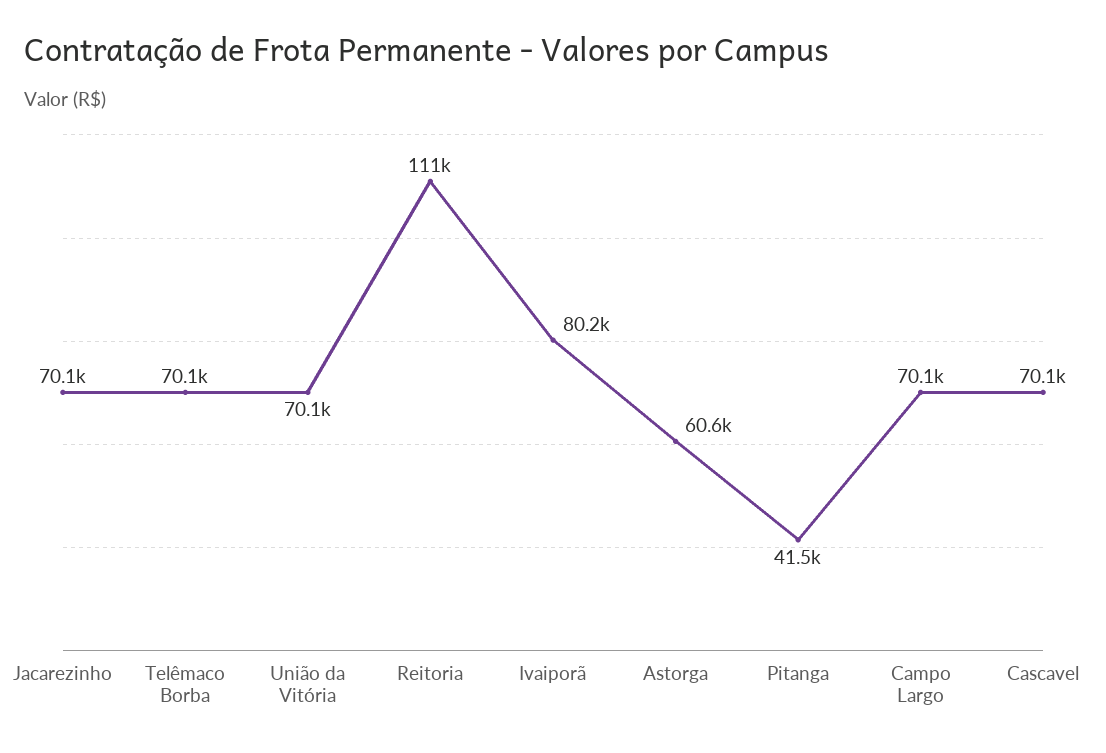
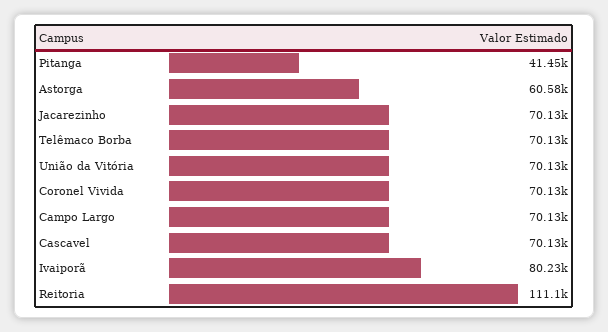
  {
    "Jacarezinho": 70130,
    "Telêmaco Borba": 70130,
    "União da Vitória": 70130,
    "Reitoria": 111100,
    "Ivaiporã": 80230,
    "Astorga": 60580,
    "Pitanga": 41450,
    "Campo Largo": 70130,
-   "Cascavel": 70130
+   "Cascavel": 70130,
+   "Coronel Vivida": 70130
  }

